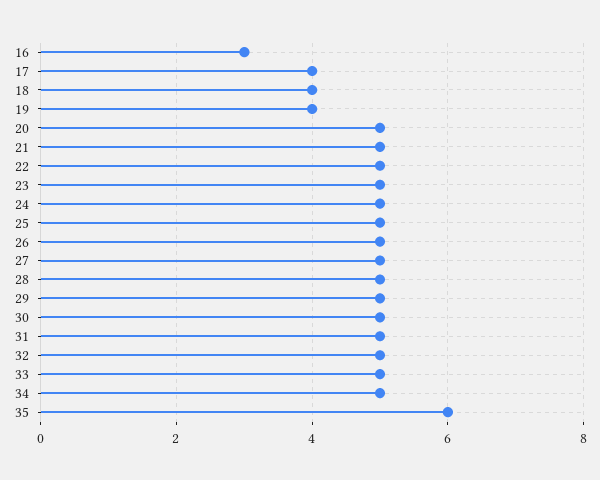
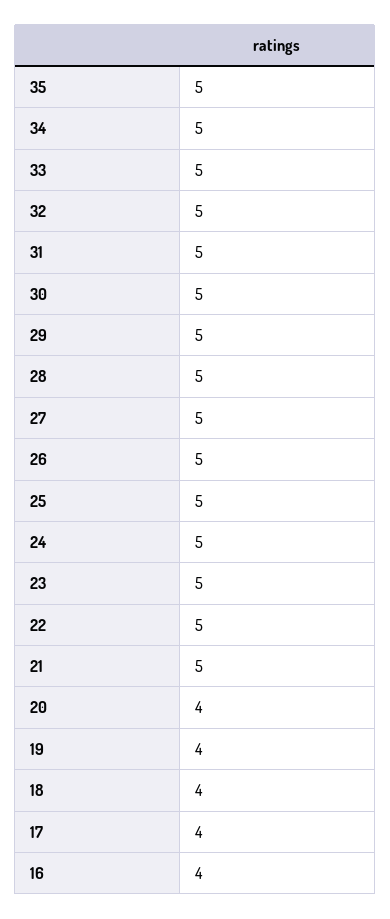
  {
-   "16": 3,
+   "16": 4,
    "17": 4,
    "18": 4,
    "19": 4,
-   "20": 5,
+   "20": 4,
    "21": 5,
    "22": 5,
    "23": 5,
    "24": 5,
    "25": 5,
    "26": 5,
    "27": 5,
    "28": 5,
    "29": 5,
    "30": 5,
    "31": 5,
    "32": 5,
    "33": 5,
    "34": 5,
-   "35": 6
+   "35": 5
  }

